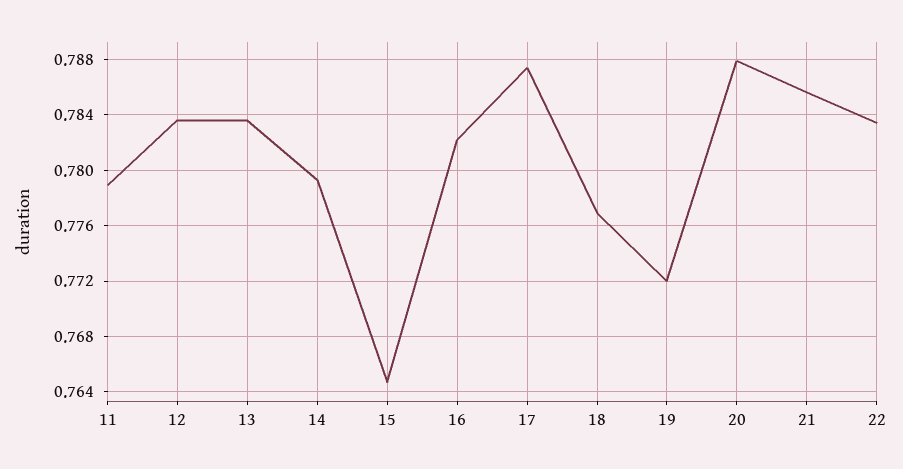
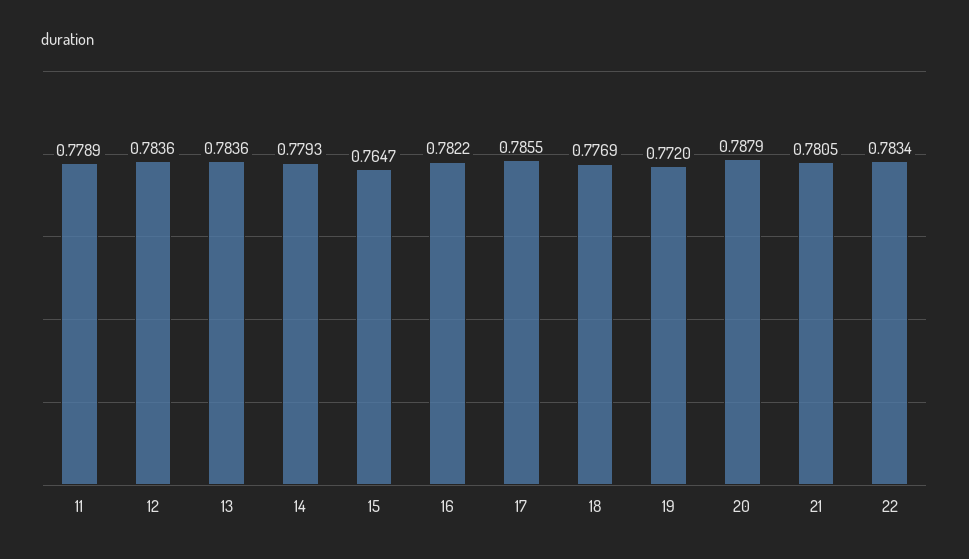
  {
    "11": 0.7789,
    "12": 0.7836,
    "13": 0.7836,
    "14": 0.7793,
    "15": 0.7647,
    "16": 0.7822,
-   "17": 0.7875,
+   "17": 0.7855,
    "18": 0.7769,
    "19": 0.772,
    "20": 0.7879,
-   "21": 0.7855,
+   "21": 0.7805,
    "22": 0.7834
  }

